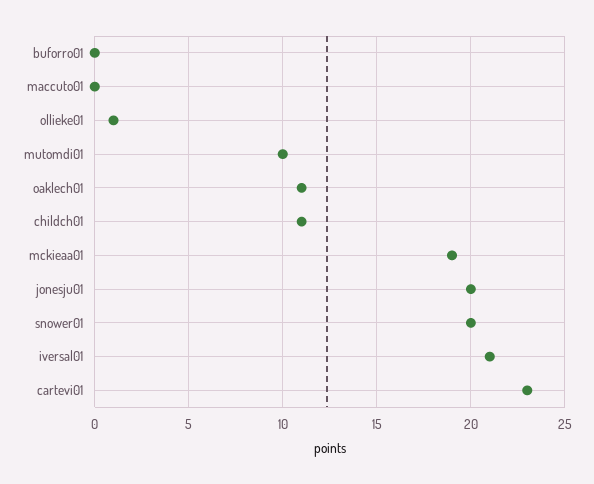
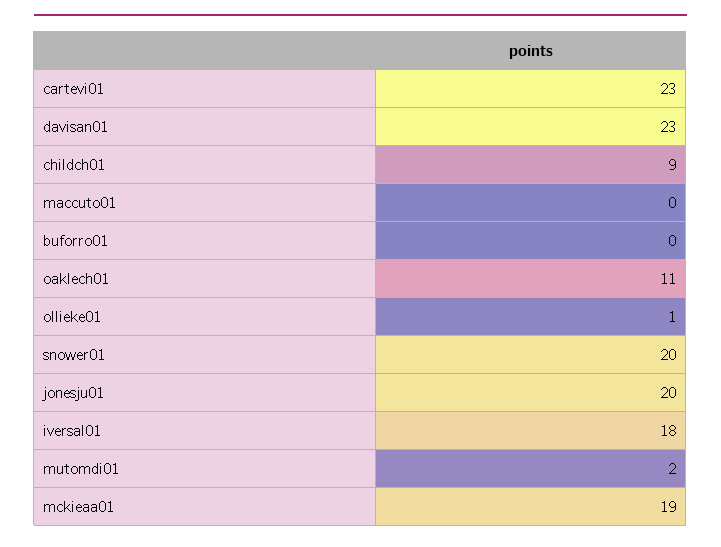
  {
    "buforro01": 0,
    "maccuto01": 0,
    "ollieke01": 1,
-   "mutomdi01": 10,
+   "mutomdi01": 2,
    "oaklech01": 11,
-   "childch01": 11,
+   "childch01": 9,
    "mckieaa01": 19,
    "jonesju01": 20,
    "snower01": 20,
-   "iversal01": 21,
+   "iversal01": 18,
-   "cartevi01": 23
+   "cartevi01": 23,
+   "davisan01": 23
  }

